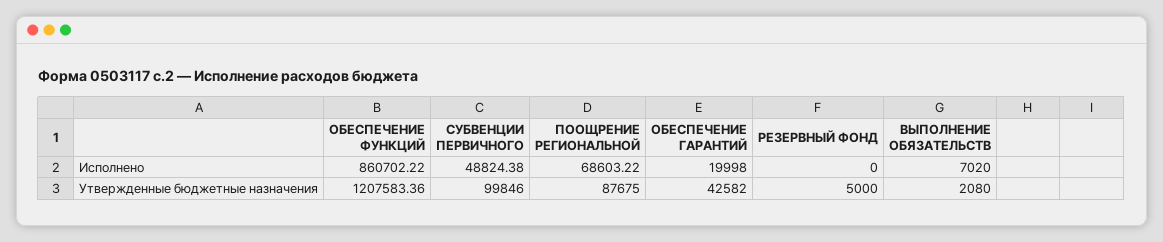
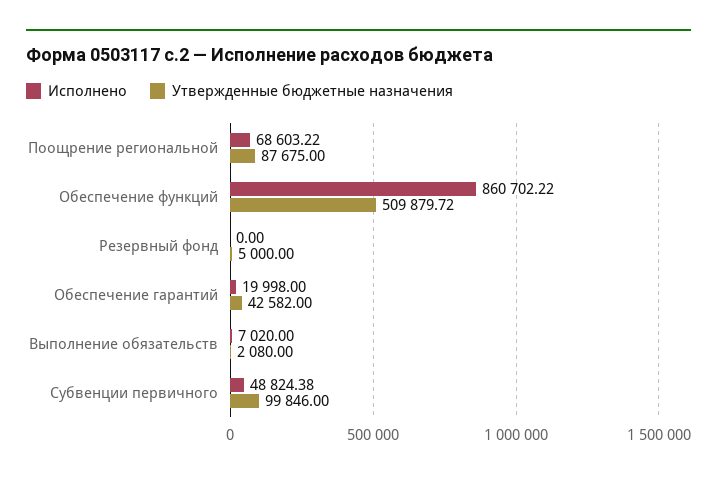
  {
    "Исполнено": {
      "ОБЕСПЕЧЕНИЕ ФУНКЦИЙ": 860702.22,
      "СУБВЕНЦИИ ПЕРВИЧНОГО": 48824.38,
      "ПООЩРЕНИЕ РЕГИОНАЛЬНОЙ": 68603.22,
      "ОБЕСПЕЧЕНИЕ ГАРАНТИЙ": 19998,
      "РЕЗЕРВНЫЙ ФОНД": 0,
      "ВЫПОЛНЕНИЕ ОБЯЗАТЕЛЬСТВ": 7020
    },
    "Утвержденные бюджетные назначения": {
-     "ОБЕСПЕЧЕНИЕ ФУНКЦИЙ": 1207583.36,
+     "ОБЕСПЕЧЕНИЕ ФУНКЦИЙ": 509879.72,
      "СУБВЕНЦИИ ПЕРВИЧНОГО": 99846,
      "ПООЩРЕНИЕ РЕГИОНАЛЬНОЙ": 87675,
      "ОБЕСПЕЧЕНИЕ ГАРАНТИЙ": 42582,
      "РЕЗЕРВНЫЙ ФОНД": 5000,
      "ВЫПОЛНЕНИЕ ОБЯЗАТЕЛЬСТВ": 2080
    }
  }

